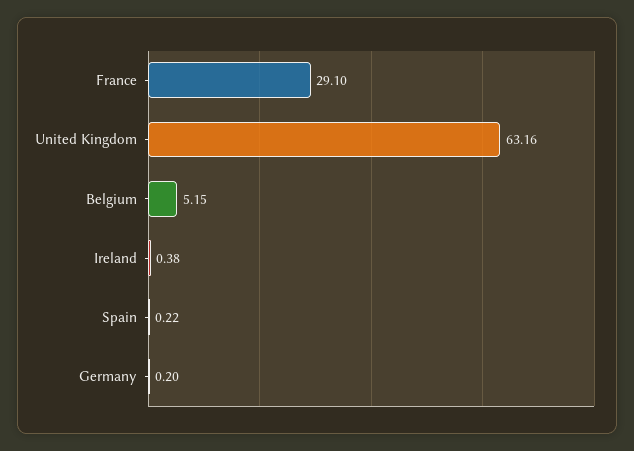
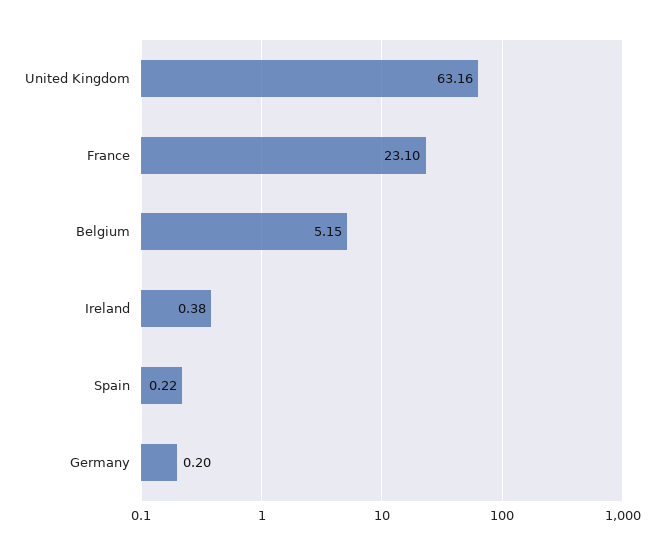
  {
-   "France": 29.1,
+   "France": 23.1,
    "United Kingdom": 63.16,
    "Belgium": 5.15,
    "Ireland": 0.38,
    "Spain": 0.22,
    "Germany": 0.2
  }

